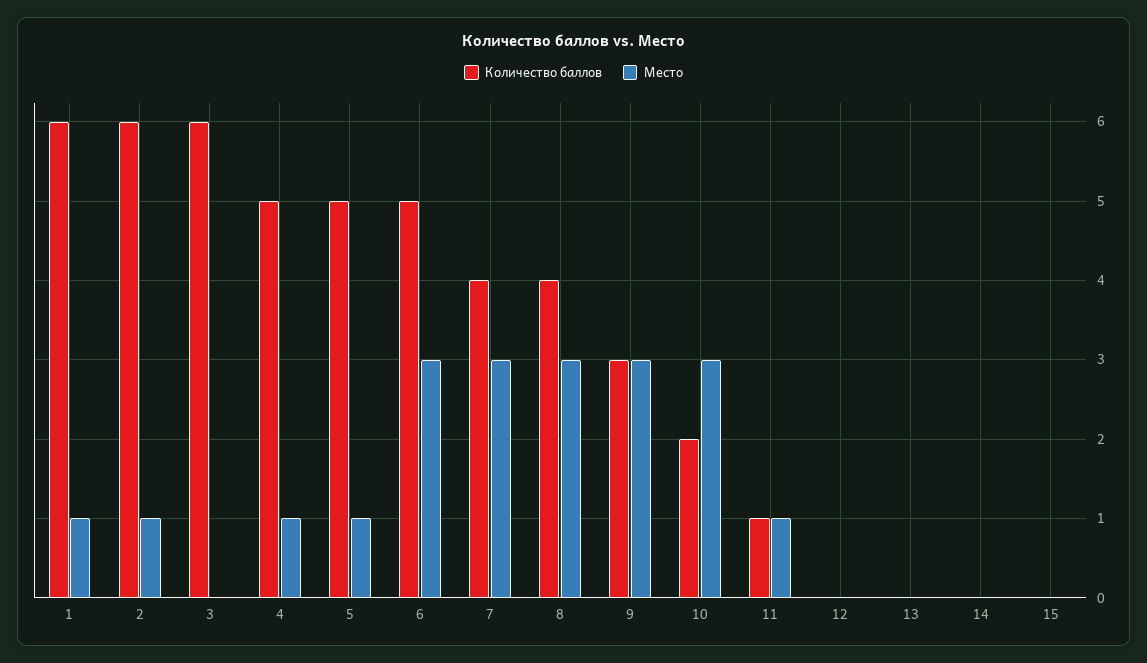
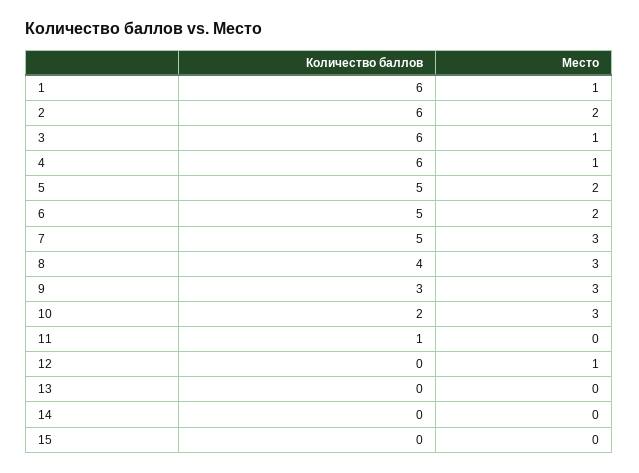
  {
    "Количество баллов": {
      "1": 6,
      "2": 6,
      "3": 6,
-     "4": 5,
+     "4": 6,
      "5": 5,
      "6": 5,
-     "7": 4,
+     "7": 5,
      "8": 4,
      "9": 3,
      "10": 2,
      "11": 1,
      "12": 0,
      "13": 0,
      "14": 0,
      "15": 0
    },
    "Место": {
      "1": 1,
-     "2": 1,
+     "2": 2,
-     "3": 0,
+     "3": 1,
      "4": 1,
-     "5": 1,
+     "5": 2,
-     "6": 3,
+     "6": 2,
      "7": 3,
      "8": 3,
      "9": 3,
      "10": 3,
-     "11": 1,
+     "11": 0,
-     "12": 0,
+     "12": 1,
      "13": 0,
      "14": 0,
      "15": 0
    }
  }

